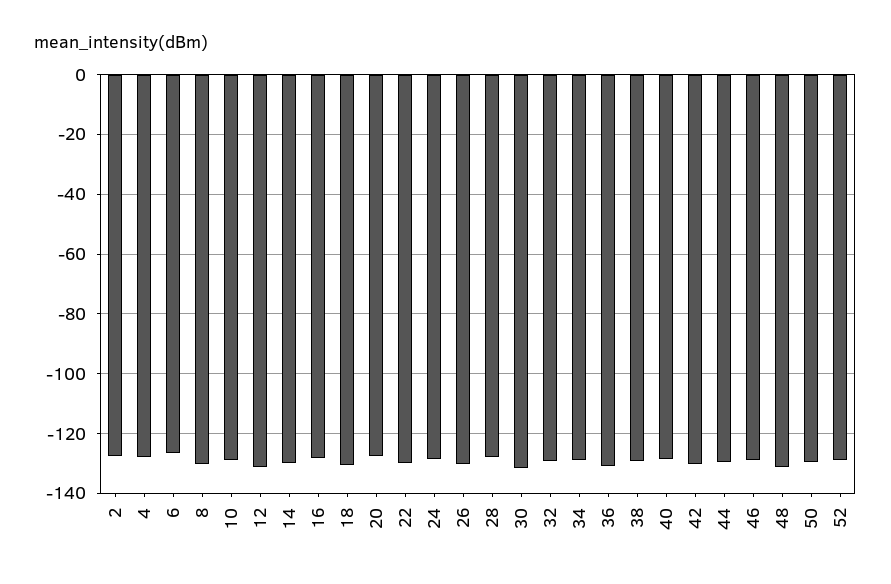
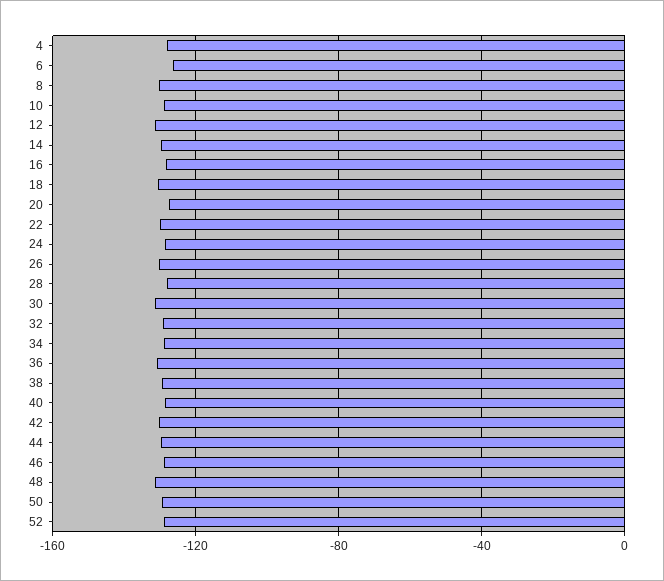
  {
-   "2": -127.5,
    "4": -127.5,
    "6": -127.5,
    "8": -130,
    "10": -130,
    "12": -130,
    "14": -130,
    "16": -127.5,
    "18": -130,
    "20": -127.5,
    "22": -130,
    "24": -127.5,
    "26": -130,
    "28": -127.5,
    "30": -132.5,
    "32": -130,
    "34": -130,
    "36": -130,
    "38": -130,
    "40": -127.5,
    "42": -130,
    "44": -130,
    "46": -130,
    "48": -130,
    "50": -130,
    "52": -130
  }

